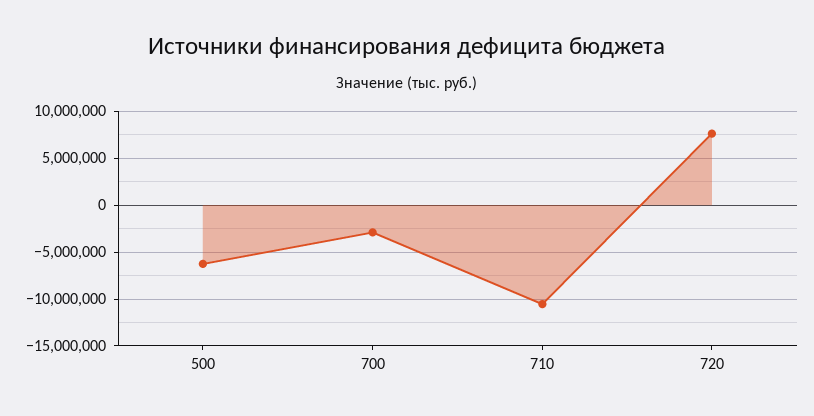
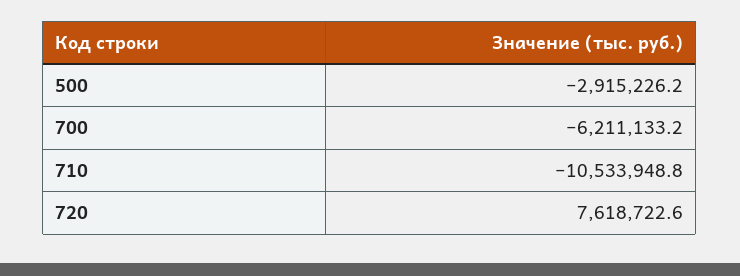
  {
-   "500": -6000000,
+   "500": -2915226.2,
-   "700": -3000000,
+   "700": -6211133.2,
    "710": -10533948.8,
    "720": 7618722.6
  }

